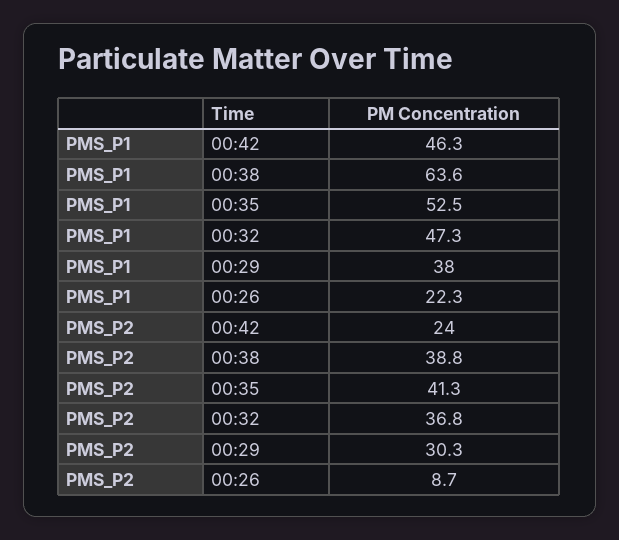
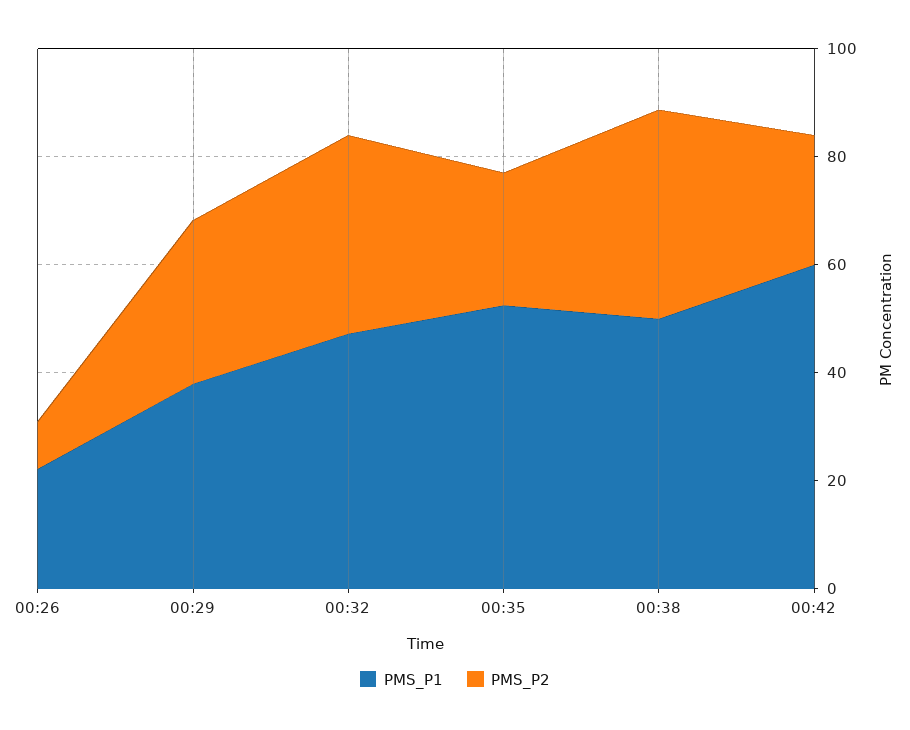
  {
    "PMS_P1": {
-     "00:42": 46.3,
+     "00:42": 60,
-     "00:38": 63.6,
+     "00:38": 50,
      "00:35": 52.5,
      "00:32": 47.3,
      "00:29": 38,
      "00:26": 22.3
    },
    "PMS_P2": {
      "00:42": 24,
      "00:38": 38.8,
-     "00:35": 41.3,
+     "00:35": 25,
      "00:32": 36.8,
      "00:29": 30.3,
      "00:26": 8.7
    }
  }

